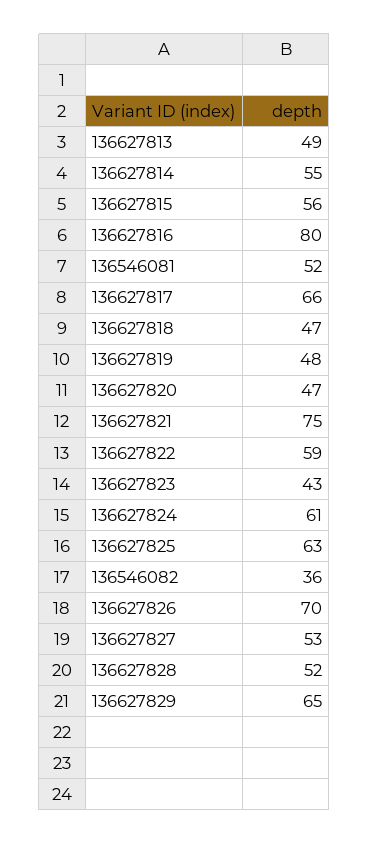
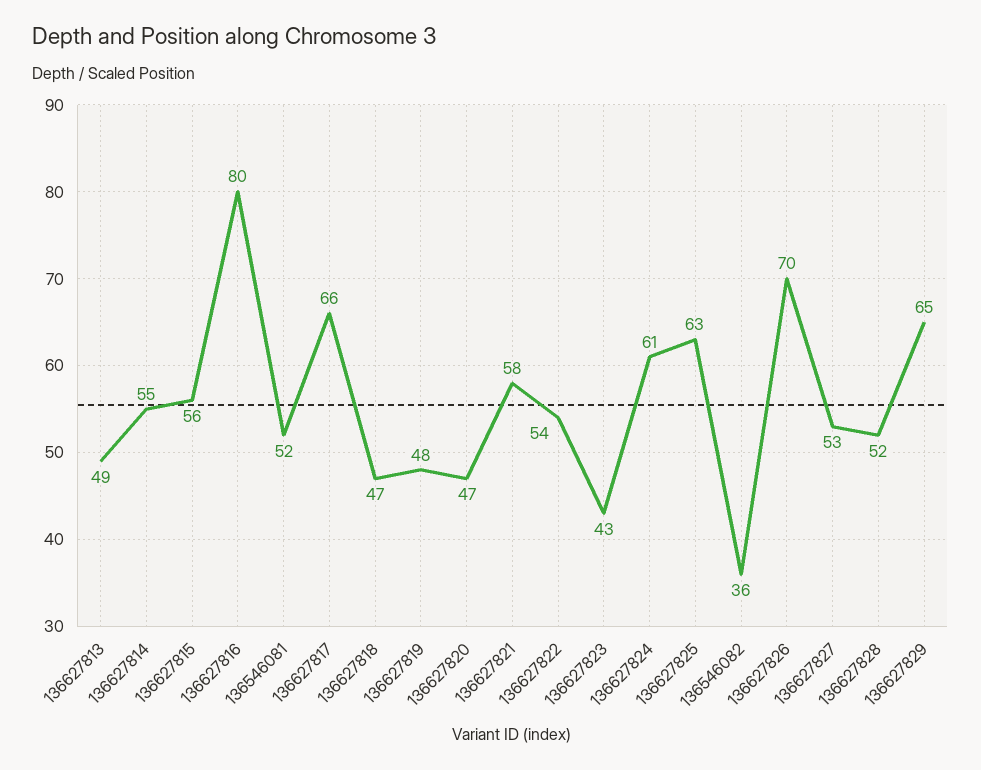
  {
    "136627813": 49,
    "136627814": 55,
    "136627815": 56,
    "136627816": 80,
    "136546081": 52,
    "136627817": 66,
    "136627818": 47,
    "136627819": 48,
    "136627820": 47,
-   "136627821": 75,
+   "136627821": 58,
-   "136627822": 59,
+   "136627822": 54,
    "136627823": 43,
    "136627824": 61,
    "136627825": 63,
    "136546082": 36,
    "136627826": 70,
    "136627827": 53,
    "136627828": 52,
    "136627829": 65
  }

